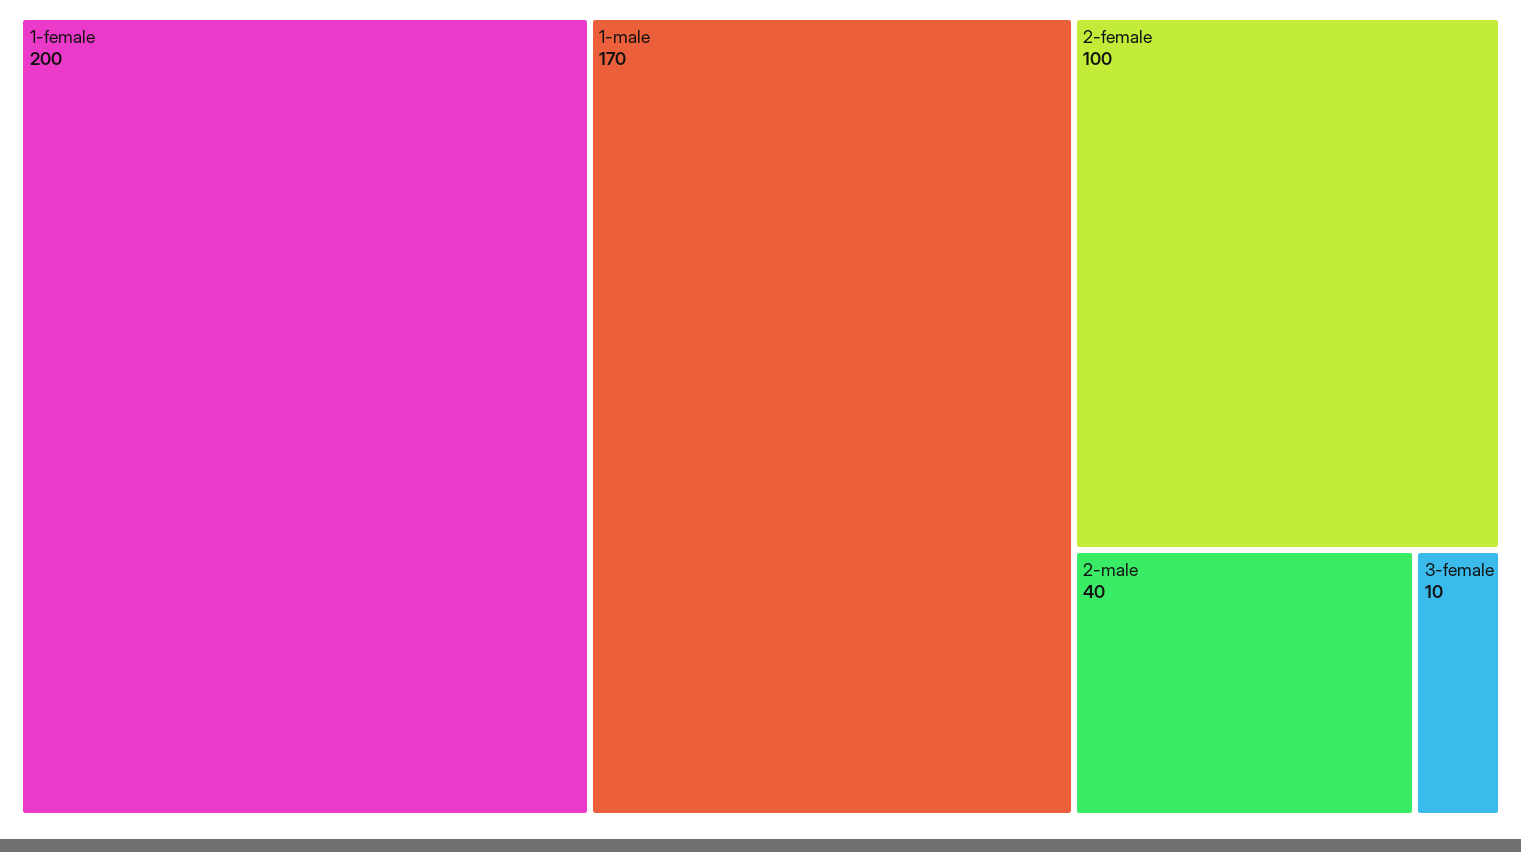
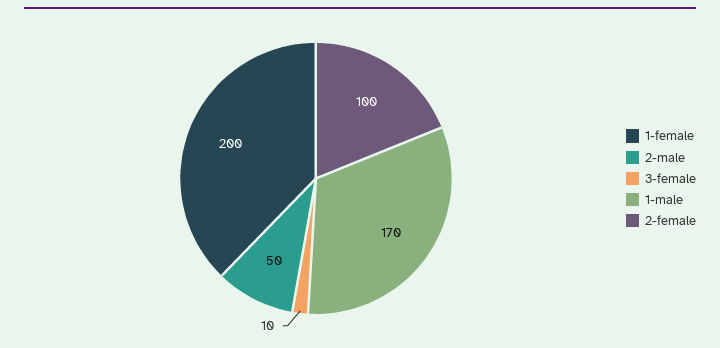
  {
    "1-female": 200,
    "1-male": 170,
    "2-female": 100,
-   "2-male": 40,
+   "2-male": 50,
    "3-female": 10
  }

